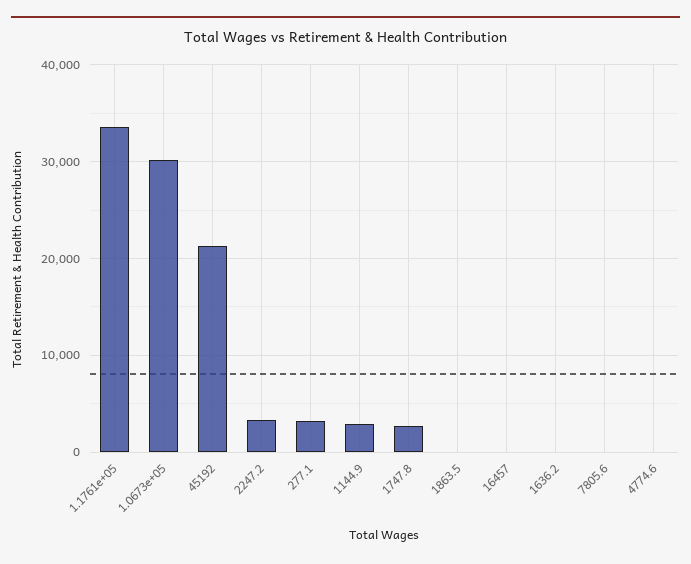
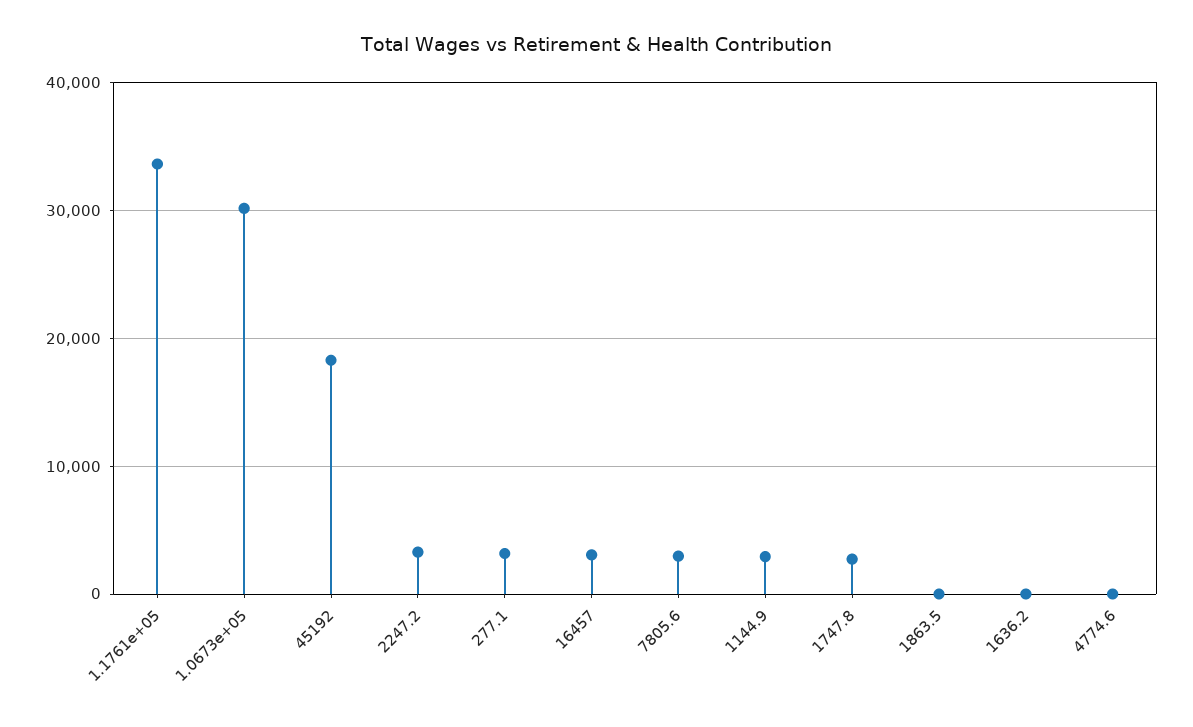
  {
    "1.1761e+05": 34000,
    "1.0673e+05": 30000,
-   "45192": 21000,
+   "45192": 18000,
    "2247.2": 3000,
    "277.1": 3000,
    "1144.9": 3000,
    "1747.8": 3000,
    "1863.5": 0,
-   "16457": 0,
+   "16457": 3000,
    "1636.2": 0,
-   "7805.6": 0,
+   "7805.6": 3000,
    "4774.6": 0
  }

